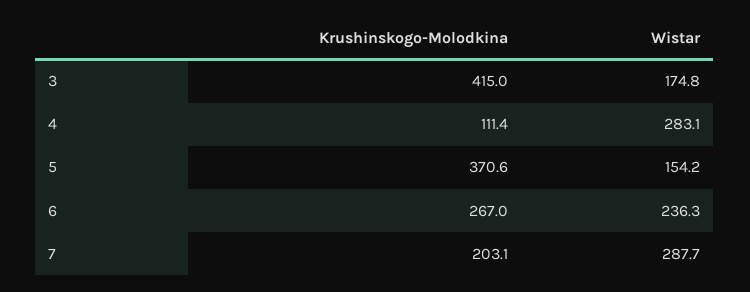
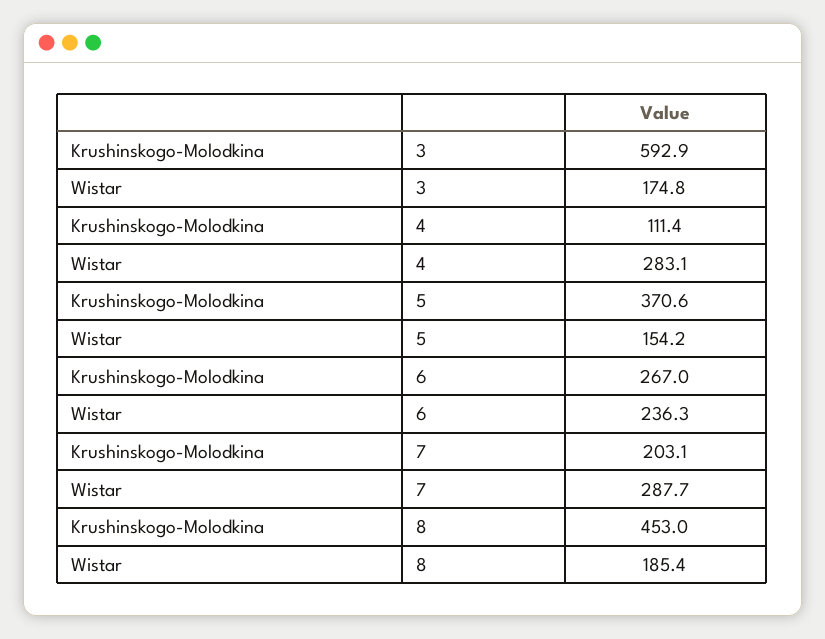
  {
    "Krushinskogo-Molodkina": {
-     "3": 415,
+     "3": 592.9,
      "4": 111.4,
      "5": 370.6,
      "6": 267,
-     "7": 203.1
+     "7": 203.1,
+     "8": 453
    },
    "Wistar": {
      "3": 174.8,
      "4": 283.1,
      "5": 154.2,
      "6": 236.3,
-     "7": 287.7
+     "7": 287.7,
+     "8": 185.4
    }
  }

